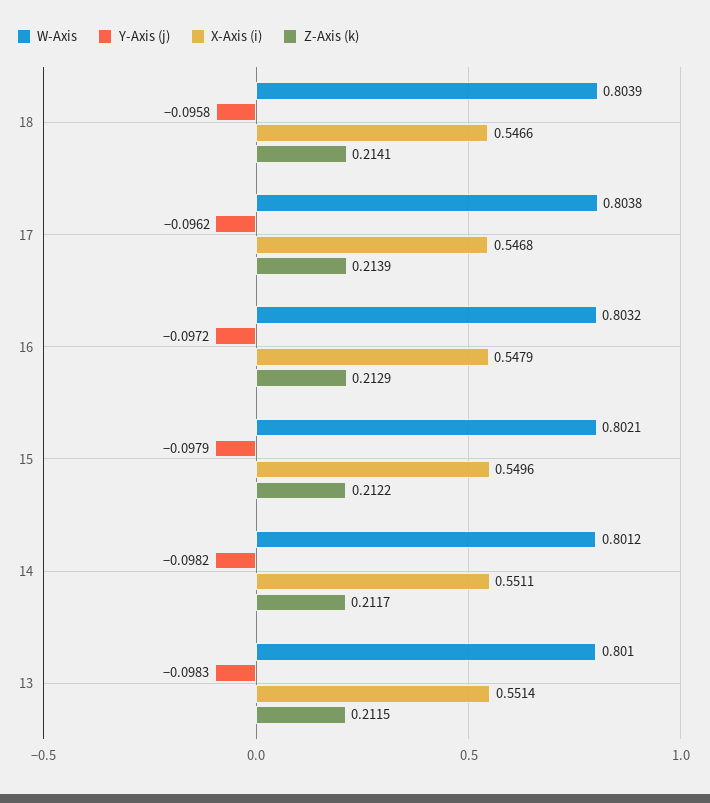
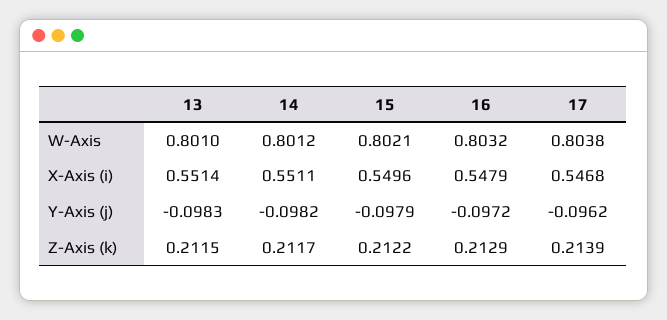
  {
    "W-Axis": {
-     "18": 0.8039,
      "17": 0.8038,
      "16": 0.8032,
      "15": 0.8021,
      "14": 0.8012,
      "13": 0.801
    },
    "Y-Axis (j)": {
-     "18": -0.0958,
      "17": -0.0962,
      "16": -0.0972,
      "15": -0.0979,
      "14": -0.0982,
      "13": -0.0983
    },
    "X-Axis (i)": {
-     "18": 0.5466,
      "17": 0.5468,
      "16": 0.5479,
      "15": 0.5496,
      "14": 0.5511,
      "13": 0.5514
    },
    "Z-Axis (k)": {
-     "18": 0.2141,
      "17": 0.2139,
      "16": 0.2129,
      "15": 0.2122,
      "14": 0.2117,
      "13": 0.2115
    }
  }

